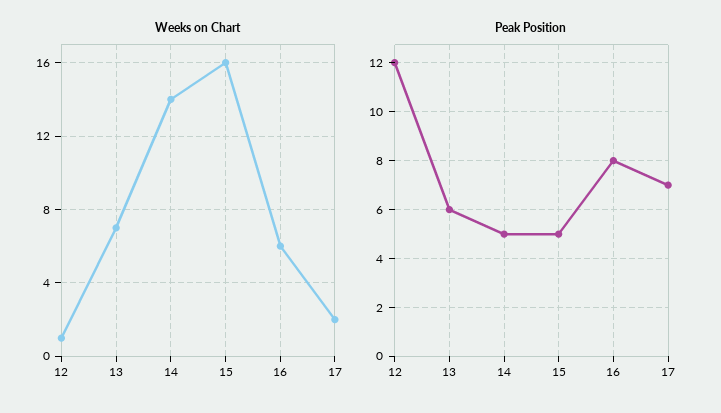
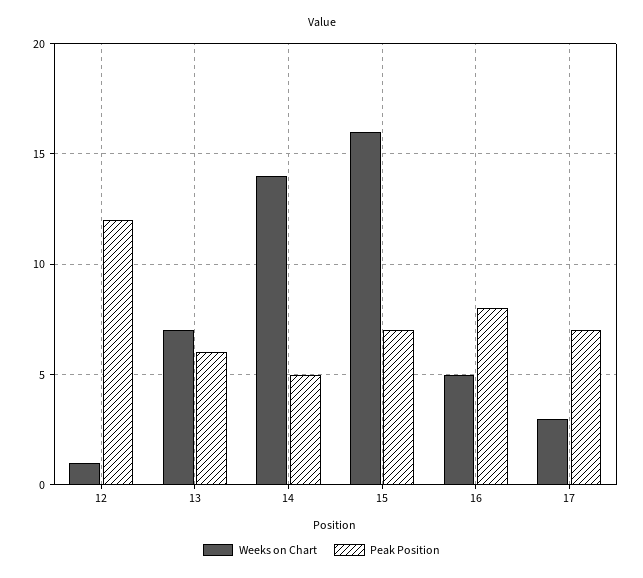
  {
    "Weeks on Chart": {
      "12": 1,
      "13": 7,
      "14": 14,
      "15": 16,
-     "16": 6,
+     "16": 5,
-     "17": 2
+     "17": 3
    },
    "Peak Position": {
      "12": 12,
      "13": 6,
      "14": 5,
-     "15": 5,
+     "15": 7,
      "16": 8,
      "17": 7
    }
  }

